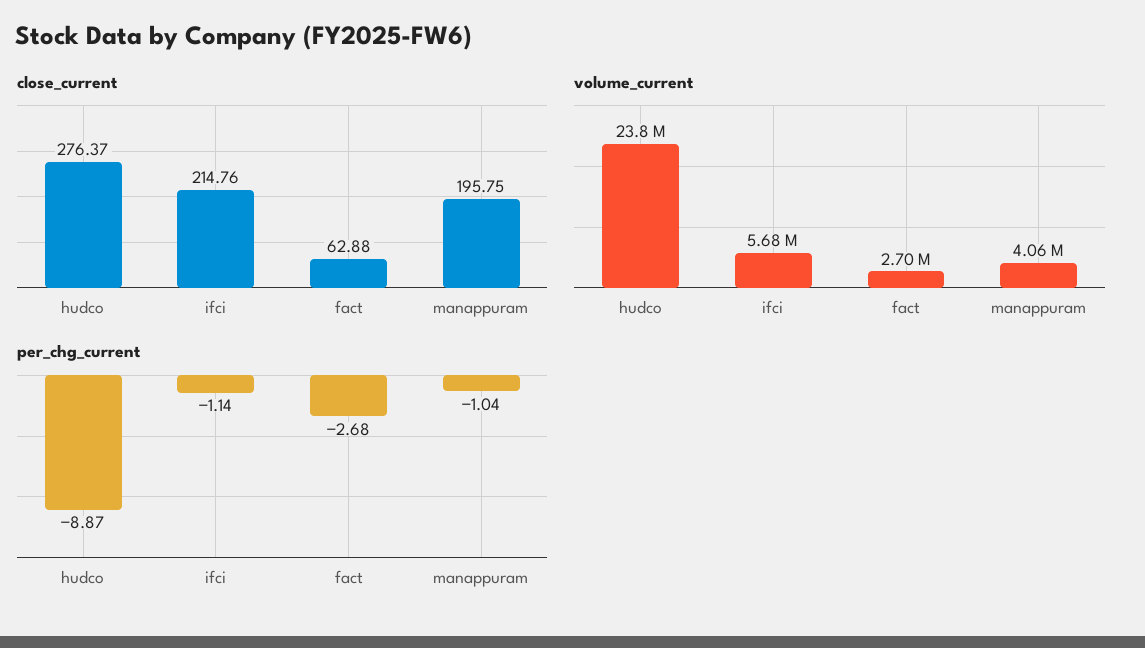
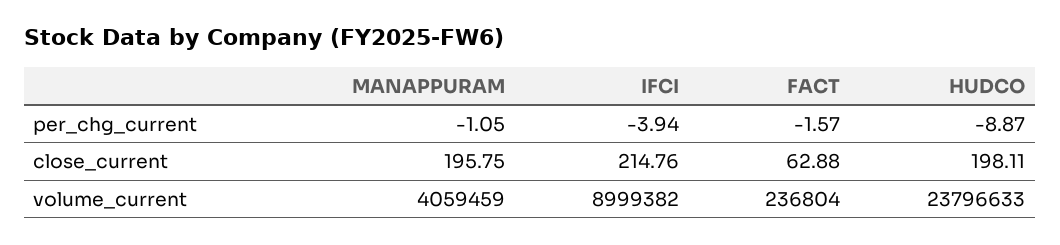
  {
    "close_current": {
-     "hudco": 276.37,
+     "hudco": 198.11,
      "ifci": 214.76,
      "fact": 62.88,
      "manappuram": 195.75
    },
    "volume_current": {
      "hudco": 23796633,
-     "ifci": 5680000,
+     "ifci": 8999382,
-     "fact": 2700000,
+     "fact": 236804,
      "manappuram": 4059459
    },
    "per_chg_current": {
      "hudco": -8.87,
-     "ifci": -1.14,
+     "ifci": -3.94,
-     "fact": -2.68,
+     "fact": -1.57,
-     "manappuram": -1.04
+     "manappuram": -1.05
    }
  }

